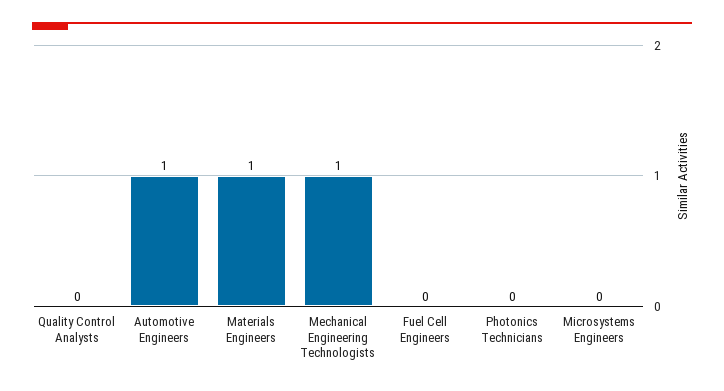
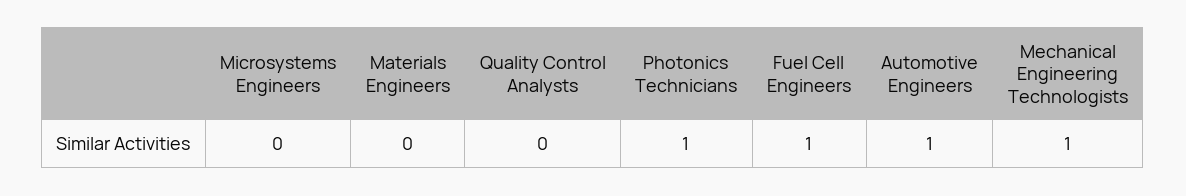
  {
    "Quality Control Analysts": 0,
    "Automotive Engineers": 1,
-   "Materials Engineers": 1,
+   "Materials Engineers": 0,
    "Mechanical Engineering Technologists": 1,
-   "Fuel Cell Engineers": 0,
+   "Fuel Cell Engineers": 1,
-   "Photonics Technicians": 0,
+   "Photonics Technicians": 1,
    "Microsystems Engineers": 0
  }

